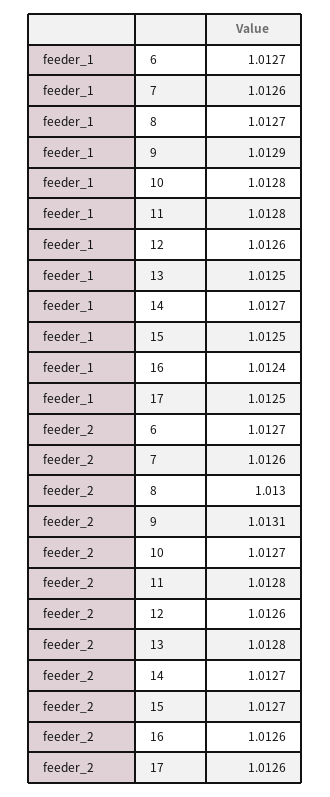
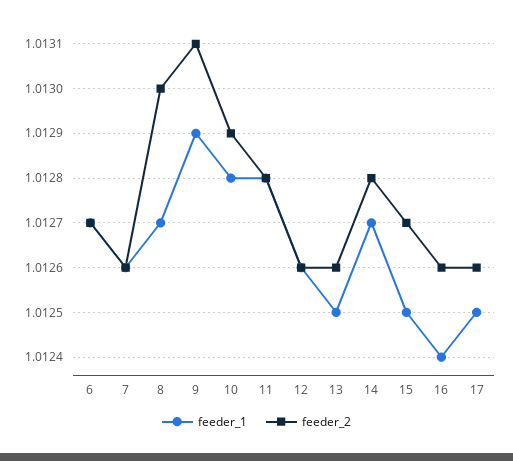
  {
    "feeder_1": {
      "6": 1.0127,
      "7": 1.0126,
      "8": 1.0127,
      "9": 1.0129,
      "10": 1.0128,
      "11": 1.0128,
      "12": 1.0126,
      "13": 1.0125,
      "14": 1.0127,
      "15": 1.0125,
      "16": 1.0124,
      "17": 1.0125
    },
    "feeder_2": {
      "6": 1.0127,
      "7": 1.0126,
      "8": 1.013,
      "9": 1.0131,
-     "10": 1.0127,
+     "10": 1.0129,
      "11": 1.0128,
      "12": 1.0126,
-     "13": 1.0128,
+     "13": 1.0126,
-     "14": 1.0127,
+     "14": 1.0128,
      "15": 1.0127,
      "16": 1.0126,
      "17": 1.0126
    }
  }

